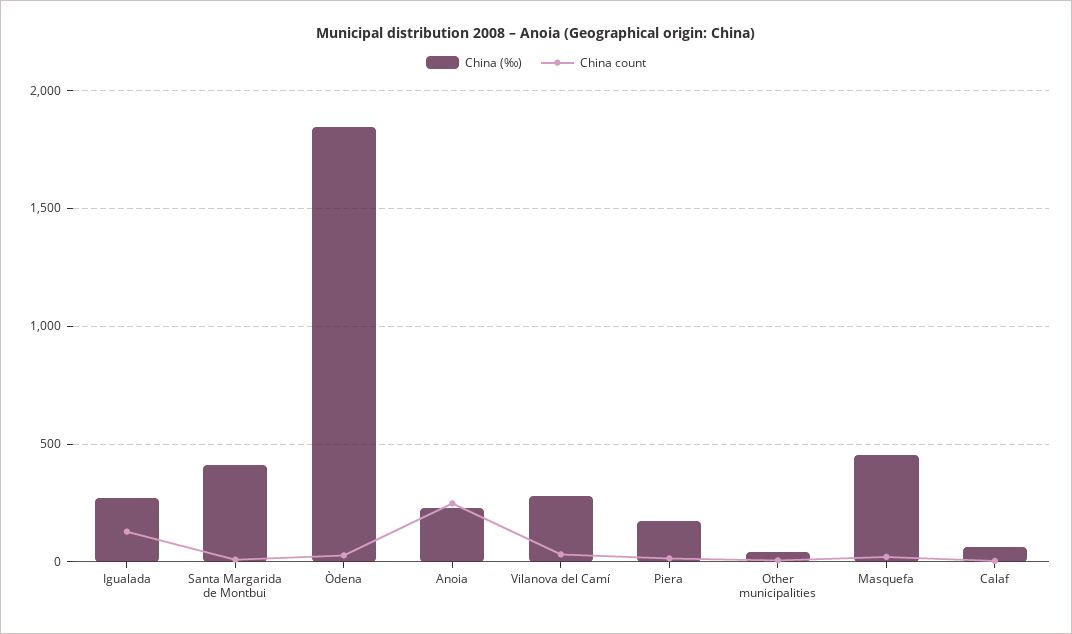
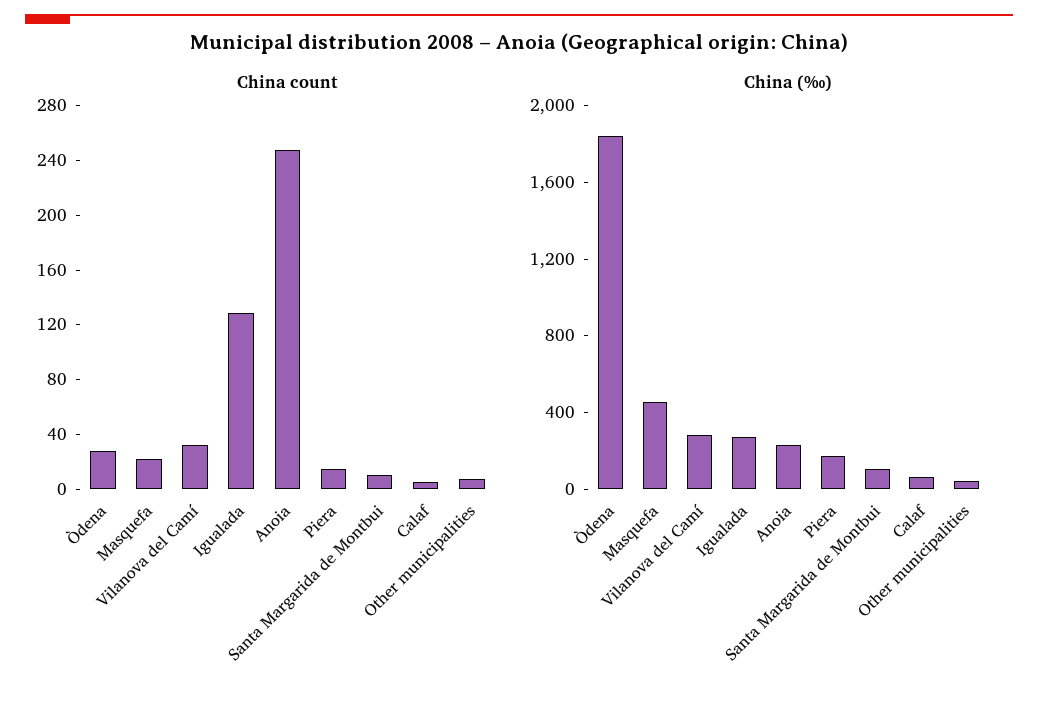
  {
    "China (‰)": {
      "Igualada": 250,
-     "Santa Margarida de Montbui": 400,
+     "Santa Margarida de Montbui": 100,
      "Òdena": 1850,
      "Anoia": 250,
      "Vilanova del Camí": 300,
      "Piera": 200,
      "Other municipalities": 50,
      "Masquefa": 450,
      "Calaf": 50
    },
    "China count": {
      "Igualada": 130,
      "Santa Margarida de Montbui": 10,
      "Òdena": 30,
      "Anoia": 250,
      "Vilanova del Camí": 30,
      "Piera": 20,
      "Other municipalities": 10,
      "Masquefa": 20,
      "Calaf": 10
    }
  }

